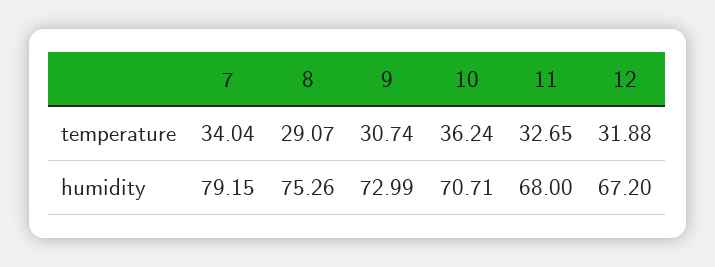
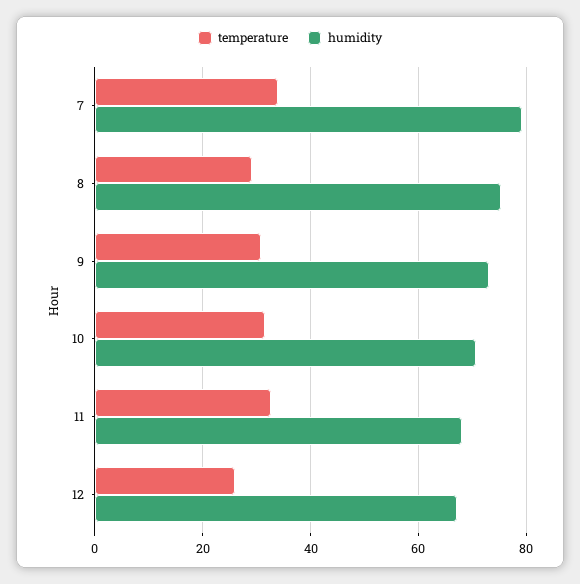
  {
    "temperature": {
      "7": 34.04,
      "8": 29.07,
      "9": 30.74,
-     "10": 36.24,
+     "10": 32,
      "11": 32.65,
-     "12": 31.88
+     "12": 26
    },
    "humidity": {
      "7": 79.15,
      "8": 75.26,
      "9": 72.99,
      "10": 70.71,
      "11": 68,
      "12": 67.2
    }
  }

